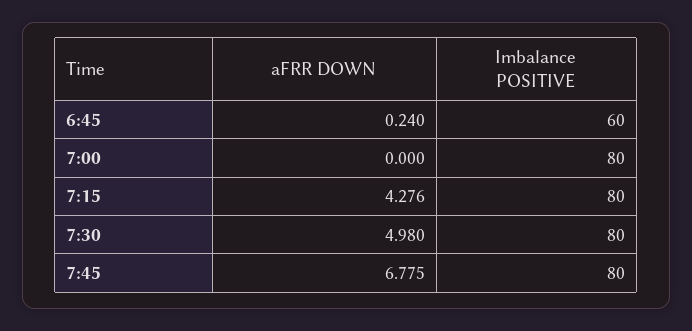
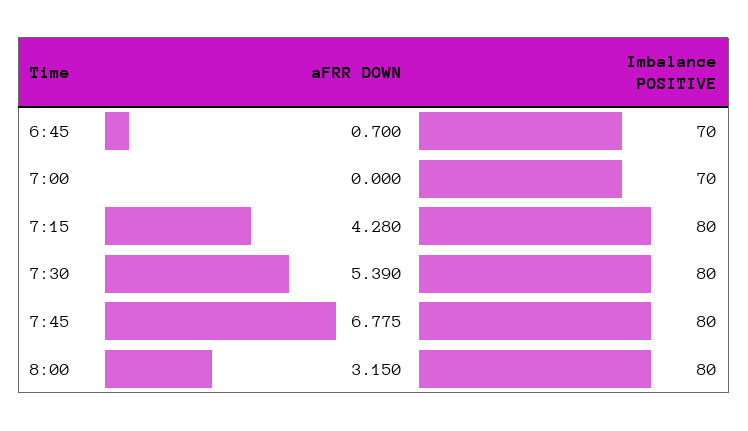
  {
    "aFRR DOWN": {
-     "6:45": 0.24,
+     "6:45": 0.7,
      "7:00": 0,
-     "7:15": 4.276,
+     "7:15": 4.28,
-     "7:30": 4.98,
+     "7:30": 5.39,
-     "7:45": 6.775
+     "7:45": 6.775,
+     "8:00": 3.15
    },
    "Imbalance POSITIVE": {
-     "6:45": 60,
+     "6:45": 70,
-     "7:00": 80,
+     "7:00": 70,
      "7:15": 80,
      "7:30": 80,
-     "7:45": 80
+     "7:45": 80,
+     "8:00": 80
    }
  }

